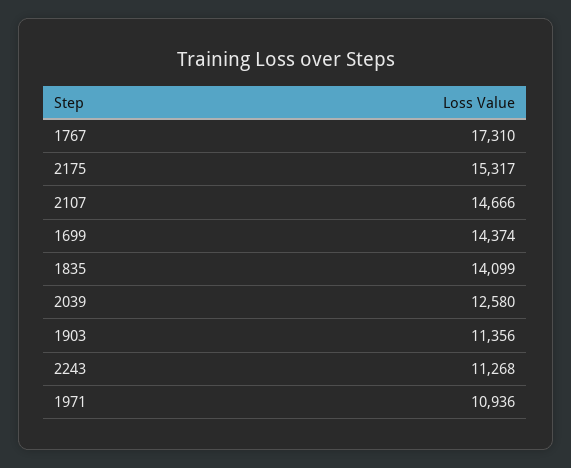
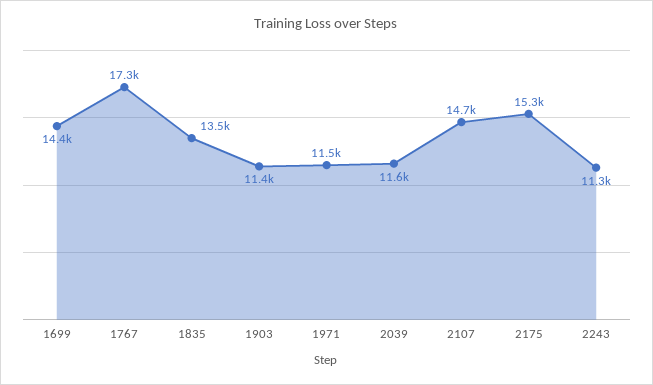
  {
    "1767": 17310,
    "2175": 15317,
    "2107": 14666,
    "1699": 14374,
-   "1835": 14099,
+   "1835": 13500,
-   "2039": 12580,
+   "2039": 11600,
    "1903": 11356,
    "2243": 11268,
-   "1971": 10936
+   "1971": 11500
  }

